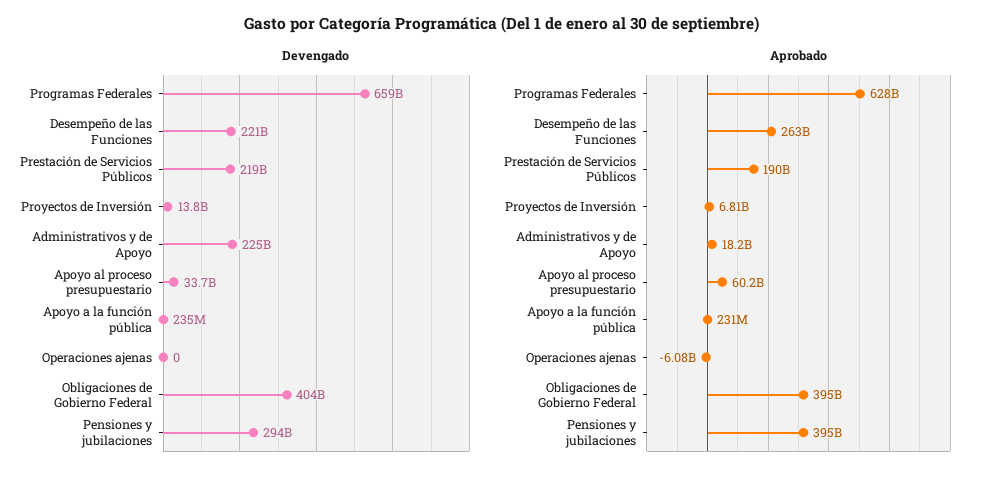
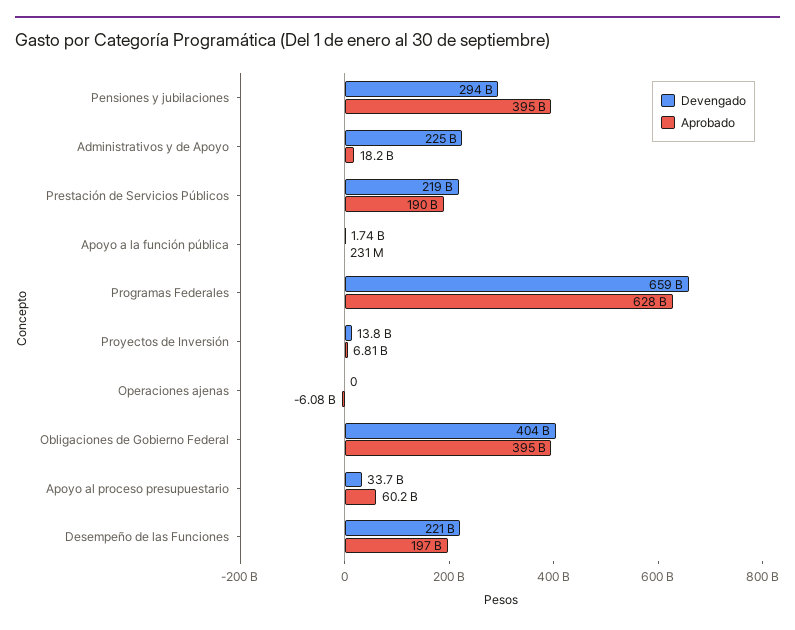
  {
    "Devengado": {
      "Programas Federales": 659000000000,
      "Desempeño de las Funciones": 221000000000,
      "Prestación de Servicios Públicos": 219000000000,
      "Proyectos de Inversión": 13800000000,
      "Administrativos y de Apoyo": 225000000000,
      "Apoyo al proceso presupuestario": 33700000000,
-     "Apoyo a la función pública": 235000000,
+     "Apoyo a la función pública": 1740000000,
      "Operaciones ajenas": 0,
      "Obligaciones de Gobierno Federal": 404000000000,
      "Pensiones y jubilaciones": 294000000000
    },
    "Aprobado": {
      "Programas Federales": 628000000000,
-     "Desempeño de las Funciones": 263000000000,
+     "Desempeño de las Funciones": 197000000000,
      "Prestación de Servicios Públicos": 190000000000,
      "Proyectos de Inversión": 6810000000,
      "Administrativos y de Apoyo": 18200000000,
      "Apoyo al proceso presupuestario": 60200000000,
      "Apoyo a la función pública": 231000000,
      "Operaciones ajenas": -6080000000,
      "Obligaciones de Gobierno Federal": 395000000000,
      "Pensiones y jubilaciones": 395000000000
    }
  }

